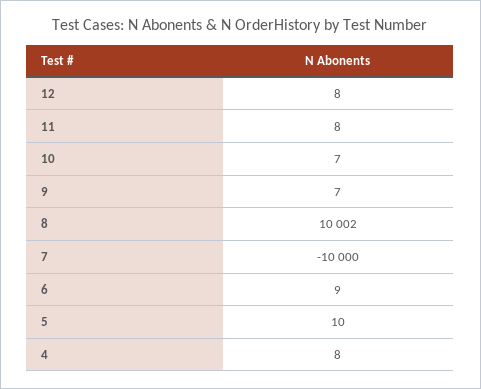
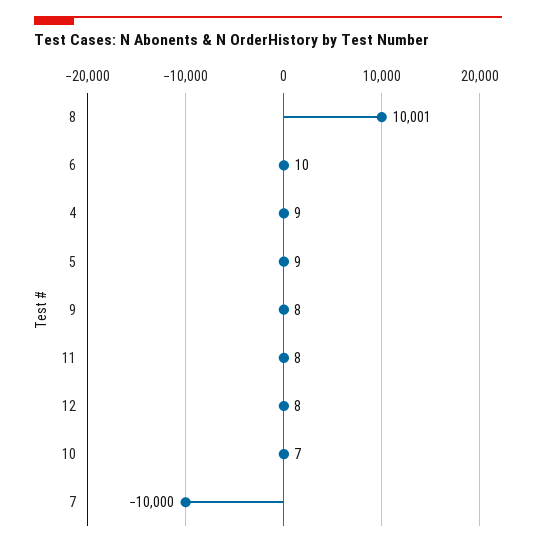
  {
    "12": 8,
    "11": 8,
    "10": 7,
-   "9": 7,
+   "9": 8,
-   "8": 10002,
+   "8": 10001,
    "7": -10000,
-   "6": 9,
+   "6": 10,
-   "5": 10,
+   "5": 9,
-   "4": 8
+   "4": 9
  }

